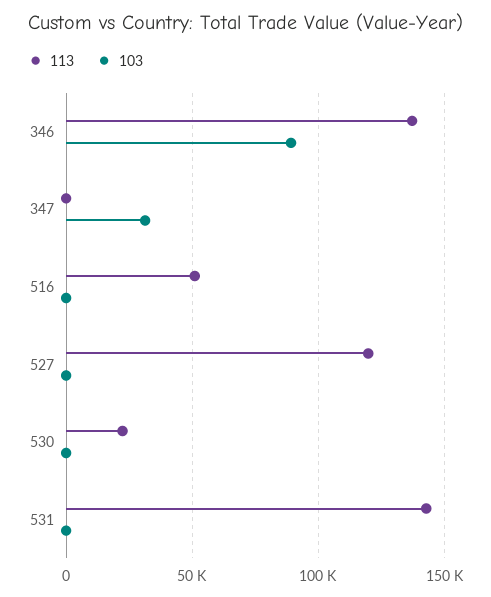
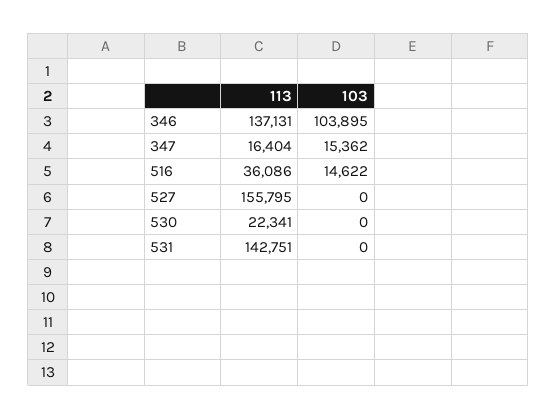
  {
    "113": {
      "346": 137131,
-     "347": 0,
+     "347": 16404,
-     "516": 50000,
+     "516": 36086,
-     "527": 120000,
+     "527": 155795,
      "530": 22341,
      "531": 142751
    },
    "103": {
-     "346": 90000,
+     "346": 103895,
-     "347": 30000,
+     "347": 15362,
-     "516": 0,
+     "516": 14622,
      "527": 0,
      "530": 0,
      "531": 0
    }
  }

